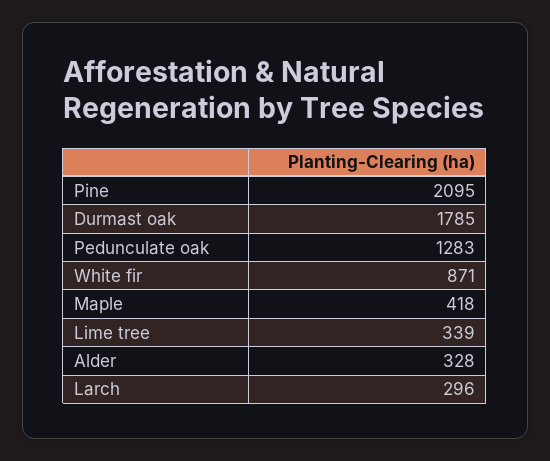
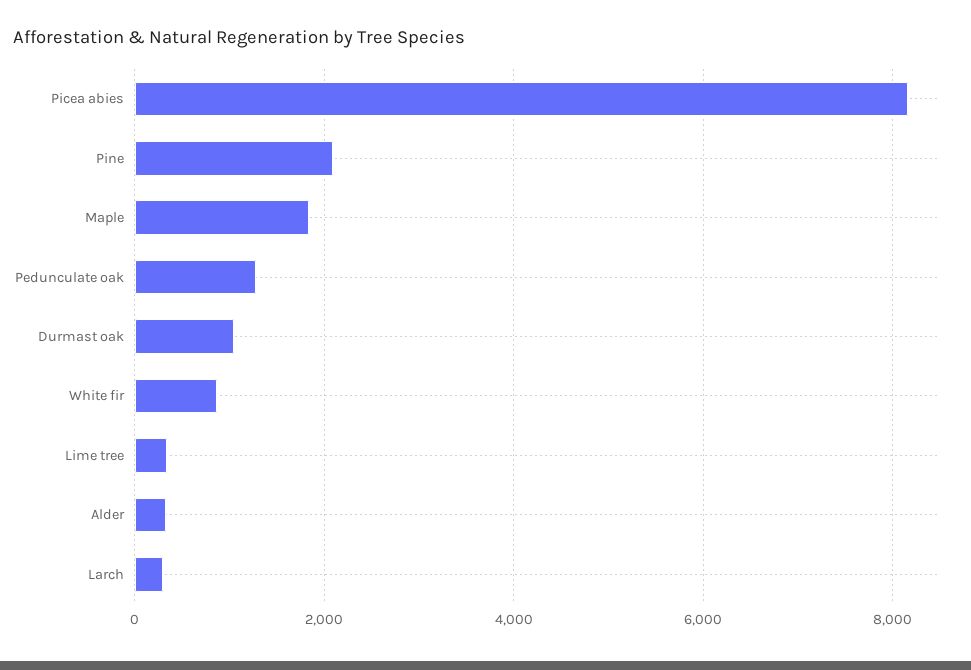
  {
    "Pine": 2095,
-   "Durmast oak": 1785,
+   "Durmast oak": 1000,
    "Pedunculate oak": 1283,
    "White fir": 871,
-   "Maple": 418,
+   "Maple": 1800,
    "Lime tree": 339,
    "Alder": 328,
-   "Larch": 296
+   "Larch": 296,
+   "Picea abies": 8200
  }

